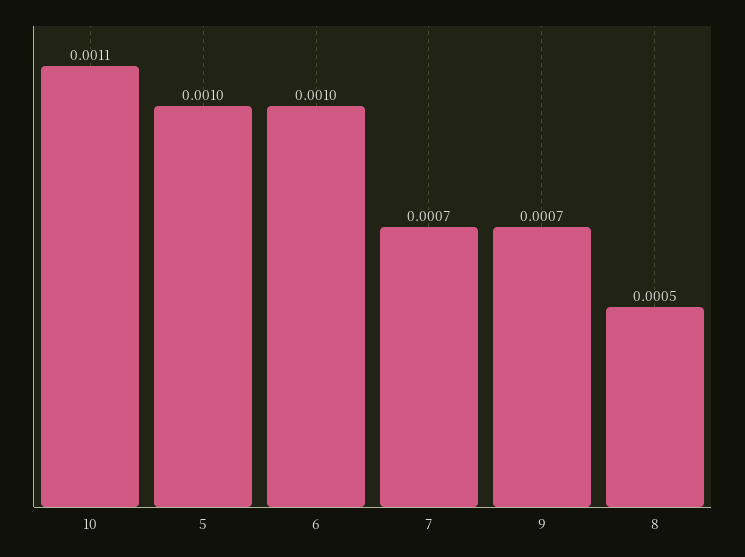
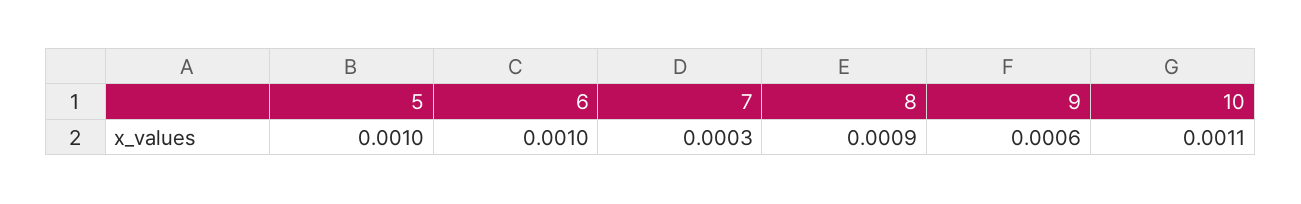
  {
    "10": 0.0011,
    "5": 0.001,
    "6": 0.001,
-   "7": 0.0007,
+   "7": 0.0003,
-   "9": 0.0007,
+   "9": 0.0006,
-   "8": 0.0005
+   "8": 0.0009
  }

